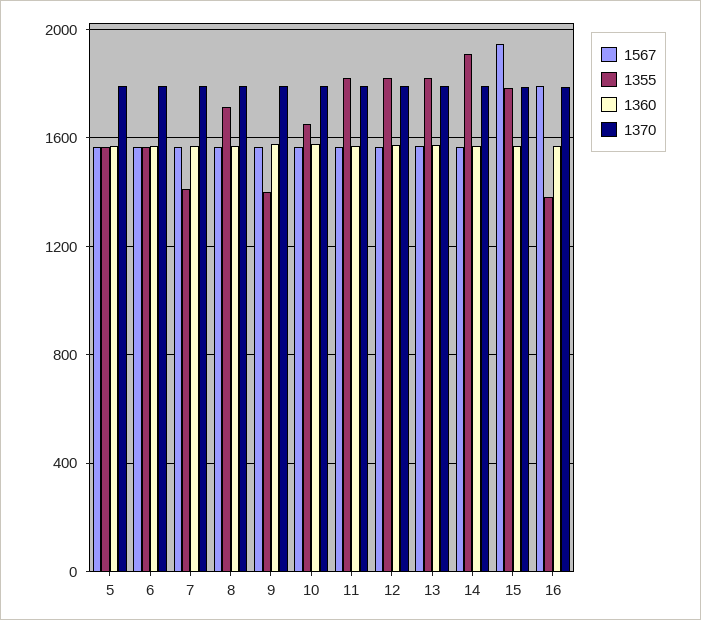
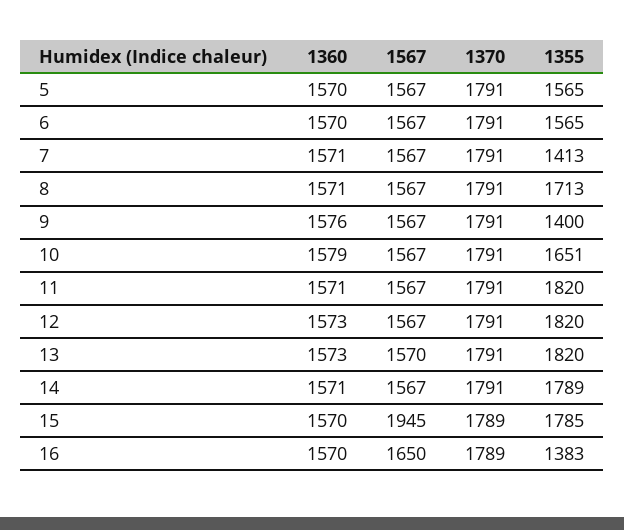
  {
    "1567": {
      "5": 1567,
      "6": 1567,
      "7": 1567,
      "8": 1567,
      "9": 1567,
      "10": 1567,
      "11": 1567,
      "12": 1567,
      "13": 1570,
      "14": 1567,
      "15": 1945,
-     "16": 1800
+     "16": 1650
    },
    "1355": {
      "5": 1565,
      "6": 1565,
      "7": 1413,
      "8": 1713,
      "9": 1400,
      "10": 1651,
      "11": 1820,
      "12": 1820,
      "13": 1820,
-     "14": 1900,
+     "14": 1789,
      "15": 1785,
      "16": 1383
    },
    "1360": {
      "5": 1570,
      "6": 1570,
      "7": 1571,
      "8": 1571,
      "9": 1576,
      "10": 1579,
      "11": 1571,
      "12": 1573,
      "13": 1573,
      "14": 1571,
      "15": 1570,
      "16": 1570
    },
    "1370": {
      "5": 1791,
      "6": 1791,
      "7": 1791,
      "8": 1791,
      "9": 1791,
      "10": 1791,
      "11": 1791,
      "12": 1791,
      "13": 1791,
      "14": 1791,
      "15": 1789,
      "16": 1789
    }
  }

